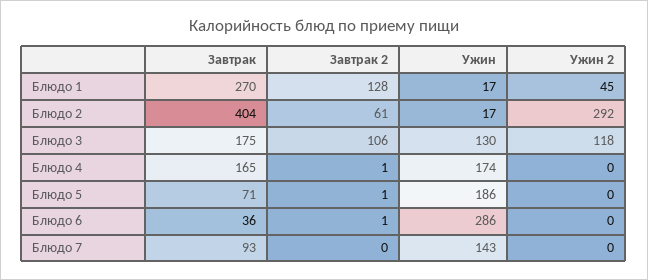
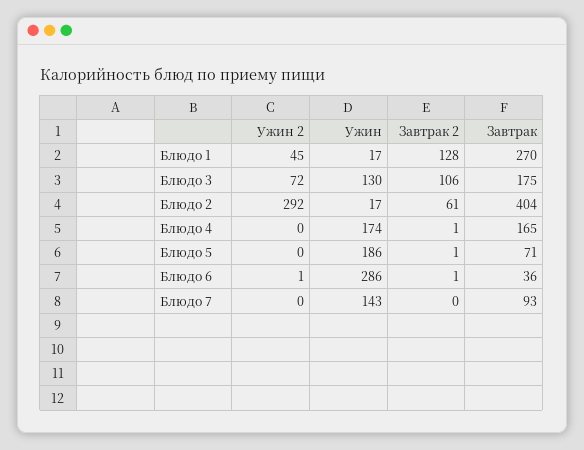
  {
    "Завтрак": {
      "Блюдо 1": 270,
      "Блюдо 2": 404,
      "Блюдо 3": 175,
      "Блюдо 4": 165,
      "Блюдо 5": 71,
      "Блюдо 6": 36,
      "Блюдо 7": 93
    },
    "Завтрак 2": {
      "Блюдо 1": 128,
      "Блюдо 2": 61,
      "Блюдо 3": 106,
      "Блюдо 4": 1,
      "Блюдо 5": 1,
      "Блюдо 6": 1,
      "Блюдо 7": 0
    },
    "Ужин": {
      "Блюдо 1": 17,
      "Блюдо 2": 17,
      "Блюдо 3": 130,
      "Блюдо 4": 174,
      "Блюдо 5": 186,
      "Блюдо 6": 286,
      "Блюдо 7": 143
    },
    "Ужин 2": {
      "Блюдо 1": 45,
      "Блюдо 2": 292,
-     "Блюдо 3": 118,
+     "Блюдо 3": 72,
      "Блюдо 4": 0,
      "Блюдо 5": 0,
-     "Блюдо 6": 0,
+     "Блюдо 6": 1,
      "Блюдо 7": 0
    }
  }

